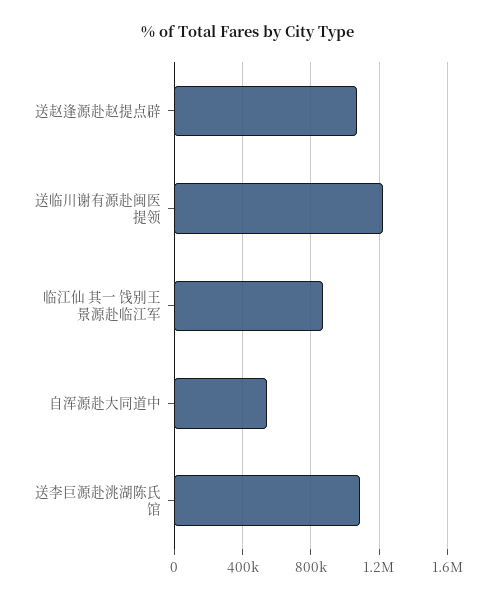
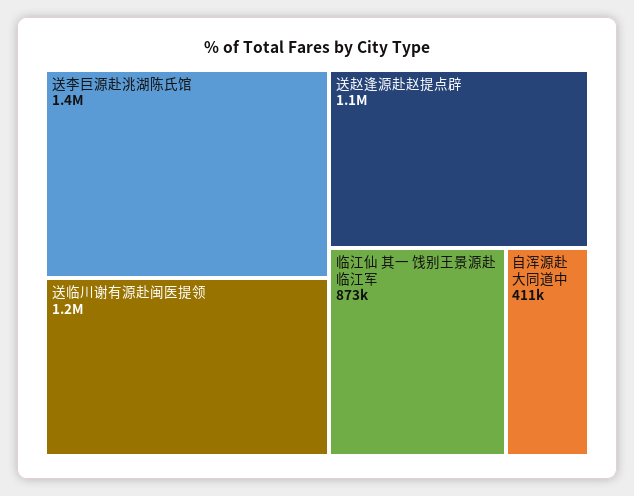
  {
    "送赵逢源赴赵提点辟": 1100000,
    "送临川谢有源赴闽医提领": 1200000,
    "临江仙 其一 饯别王景源赴临江军": 873000,
-   "自浑源赴大同道中": 550000,
+   "自浑源赴大同道中": 411000,
-   "送李巨源赴洮湖陈氏馆": 1100000
+   "送李巨源赴洮湖陈氏馆": 1400000
  }

